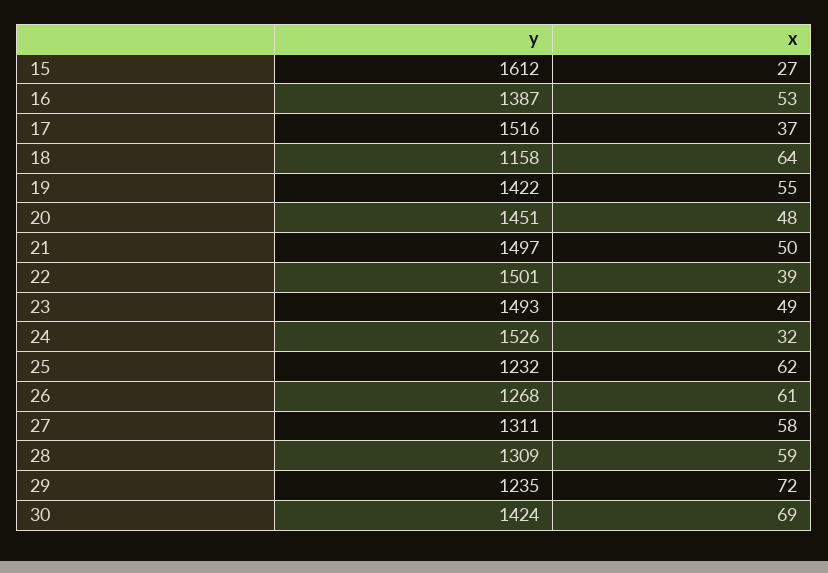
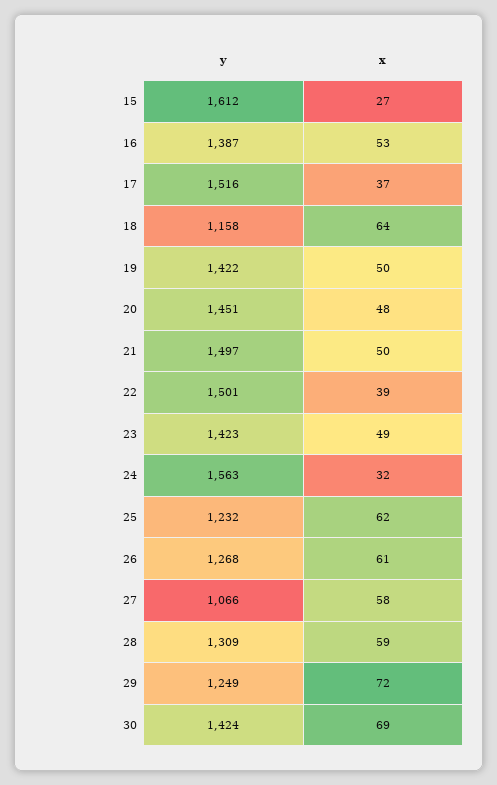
  {
    "y": {
      "15": 1612,
      "16": 1387,
      "17": 1516,
      "18": 1158,
      "19": 1422,
      "20": 1451,
      "21": 1497,
      "22": 1501,
-     "23": 1493,
+     "23": 1423,
-     "24": 1526,
+     "24": 1563,
      "25": 1232,
      "26": 1268,
-     "27": 1311,
+     "27": 1066,
      "28": 1309,
-     "29": 1235,
+     "29": 1249,
      "30": 1424
    },
    "x": {
      "15": 27,
      "16": 53,
      "17": 37,
      "18": 64,
-     "19": 55,
+     "19": 50,
      "20": 48,
      "21": 50,
      "22": 39,
      "23": 49,
      "24": 32,
      "25": 62,
      "26": 61,
      "27": 58,
      "28": 59,
      "29": 72,
      "30": 69
    }
  }

